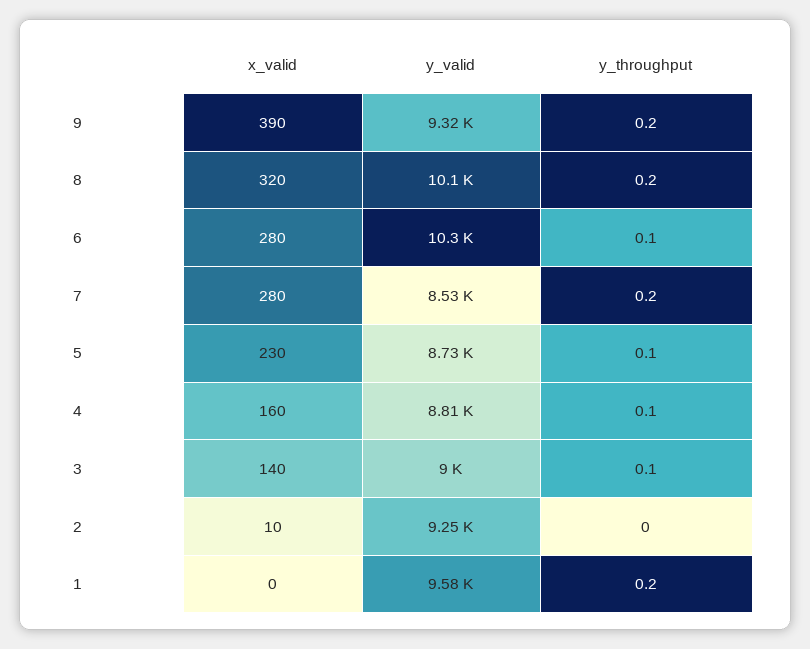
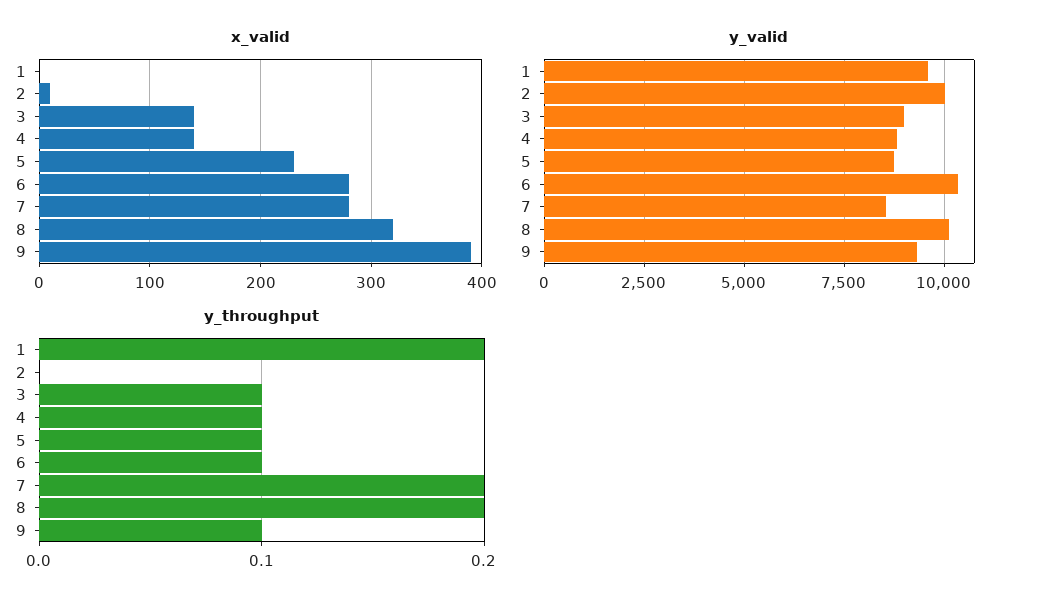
  {
    "x_valid": {
      "9": 390,
      "8": 320,
      "6": 280,
      "7": 280,
      "5": 230,
-     "4": 160,
+     "4": 140,
      "3": 140,
      "2": 10,
      "1": 0
    },
    "y_valid": {
      "9": 9320,
      "8": 10100,
      "6": 10300,
      "7": 8530,
      "5": 8730,
      "4": 8810,
      "3": 9000,
-     "2": 9250,
+     "2": 10000,
      "1": 9580
    },
    "y_throughput": {
-     "9": 0.2,
+     "9": 0.1,
      "8": 0.2,
      "6": 0.1,
      "7": 0.2,
      "5": 0.1,
      "4": 0.1,
      "3": 0.1,
      "2": 0,
      "1": 0.2
    }
  }

